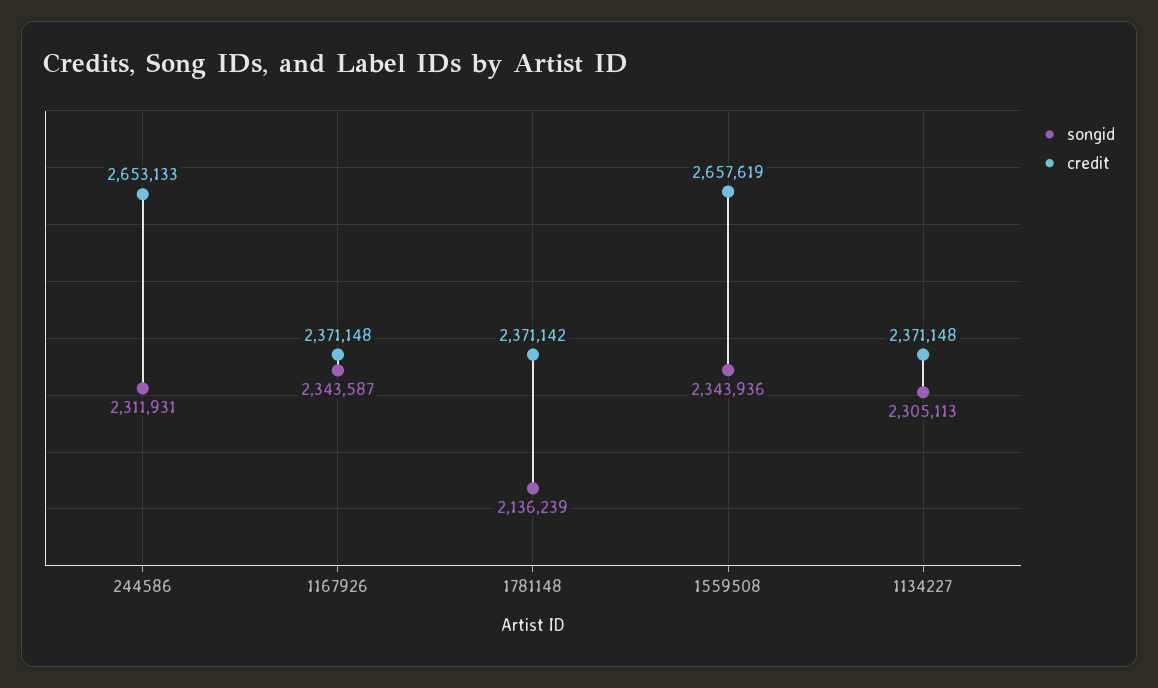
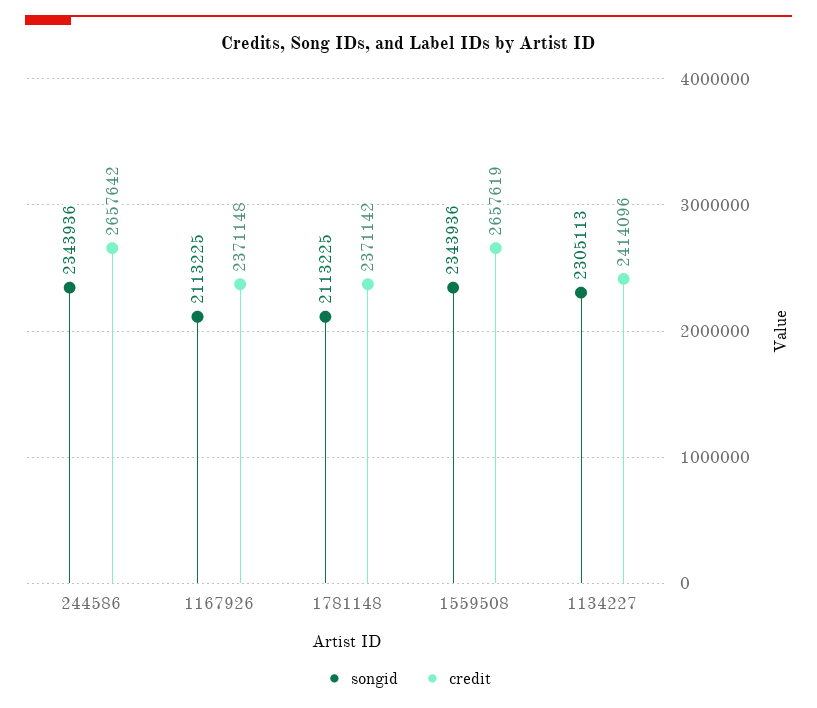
  {
    "songid": {
-     "244586": 2311931,
+     "244586": 2343936,
-     "1167926": 2343587,
+     "1167926": 2113225,
-     "1781148": 2136239,
+     "1781148": 2113225,
      "1559508": 2343936,
      "1134227": 2305113
    },
    "credit": {
-     "244586": 2653133,
+     "244586": 2657642,
      "1167926": 2371148,
      "1781148": 2371142,
      "1559508": 2657619,
-     "1134227": 2371148
+     "1134227": 2414096
    }
  }

